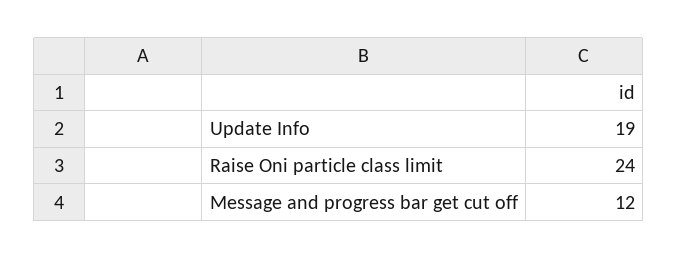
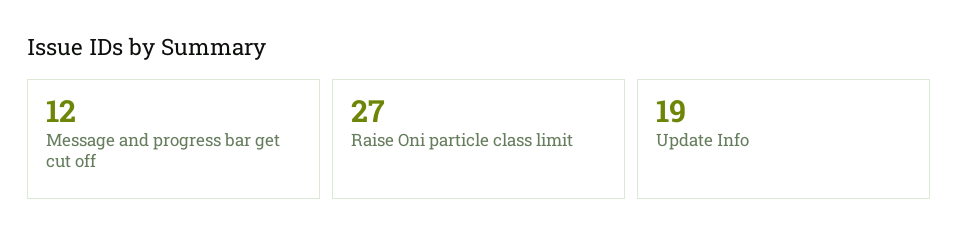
  {
    "Update Info": 19,
-   "Raise Oni particle class limit": 24,
+   "Raise Oni particle class limit": 27,
    "Message and progress bar get cut off": 12
  }

